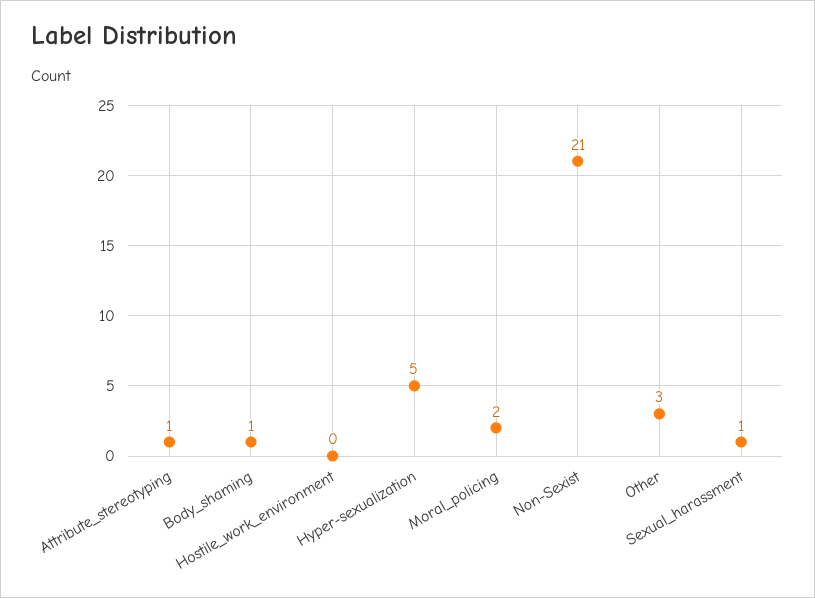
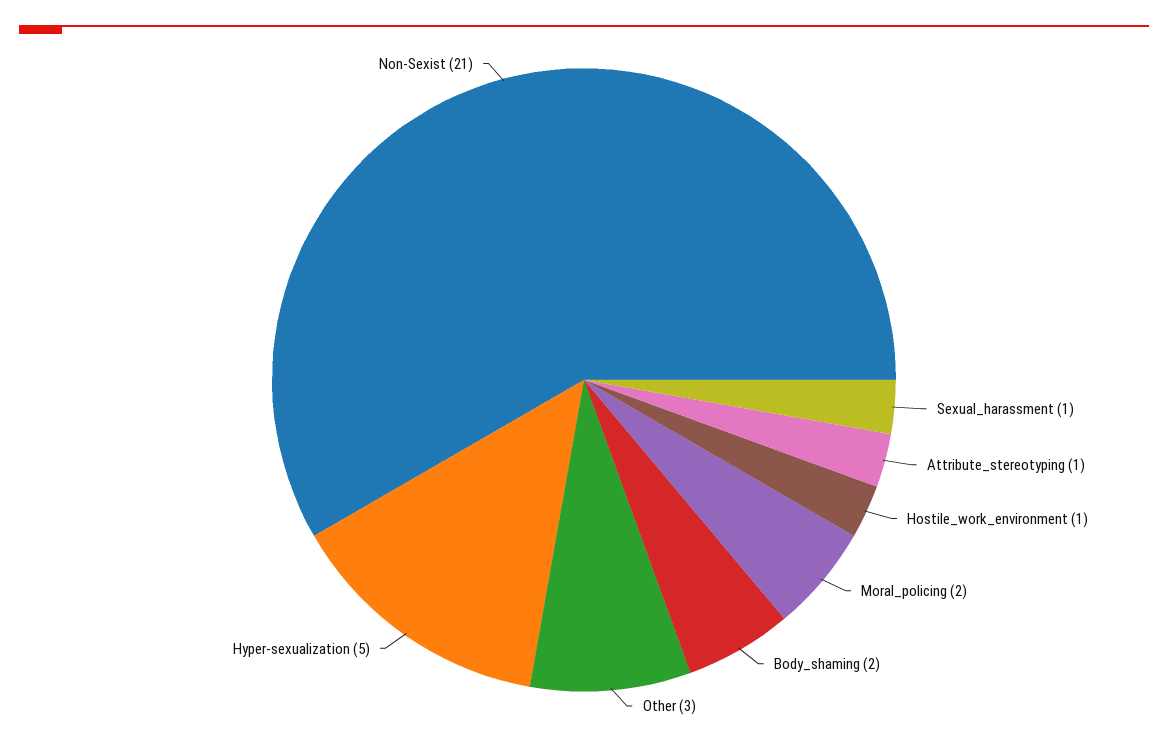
  {
    "Attribute_stereotyping": 1,
-   "Body_shaming": 1,
+   "Body_shaming": 2,
-   "Hostile_work_environment": 0,
+   "Hostile_work_environment": 1,
    "Hyper-sexualization": 5,
    "Moral_policing": 2,
    "Non-Sexist": 21,
    "Other": 3,
    "Sexual_harassment": 1
  }

